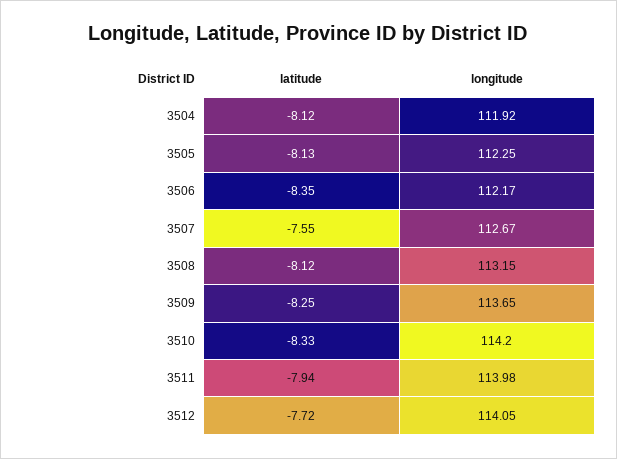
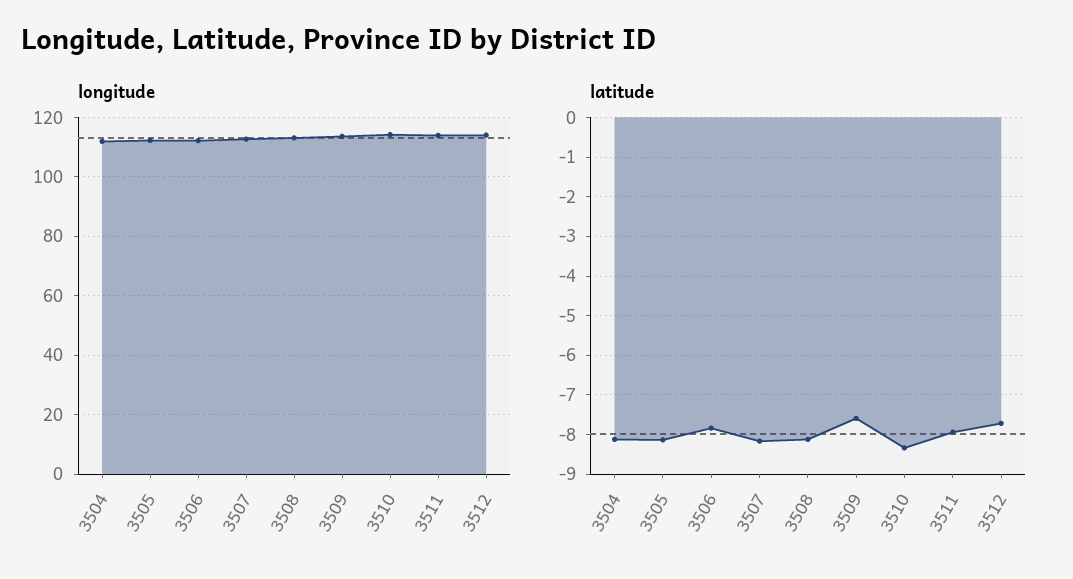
  {
    "latitude": {
      "3504": -8.12,
      "3505": -8.13,
-     "3506": -8.35,
+     "3506": -7.8,
-     "3507": -7.55,
+     "3507": -8.2,
      "3508": -8.12,
-     "3509": -8.25,
+     "3509": -7.6,
      "3510": -8.33,
      "3511": -7.94,
      "3512": -7.72
    },
    "longitude": {
      "3504": 111.92,
      "3505": 112.25,
      "3506": 112.17,
      "3507": 112.67,
      "3508": 113.15,
      "3509": 113.65,
      "3510": 114.2,
      "3511": 113.98,
      "3512": 114.05
    }
  }

